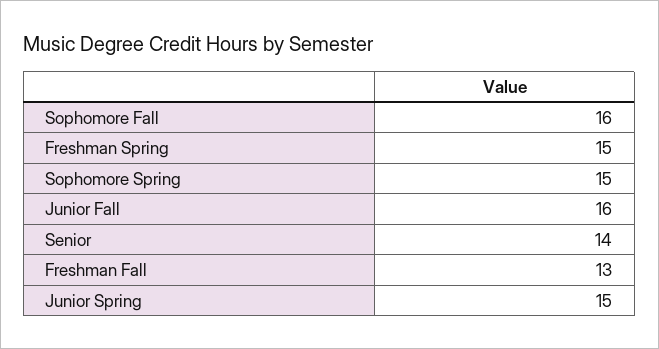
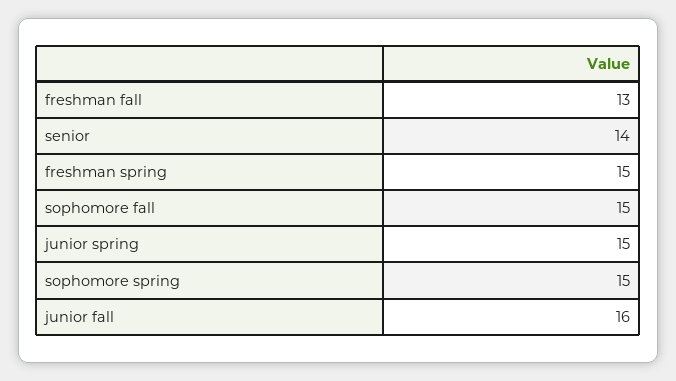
  {
-   "Sophomore Fall": 16,
+   "Sophomore Fall": 15,
    "Freshman Spring": 15,
    "Sophomore Spring": 15,
    "Junior Fall": 16,
    "Senior": 14,
    "Freshman Fall": 13,
    "Junior Spring": 15
  }

